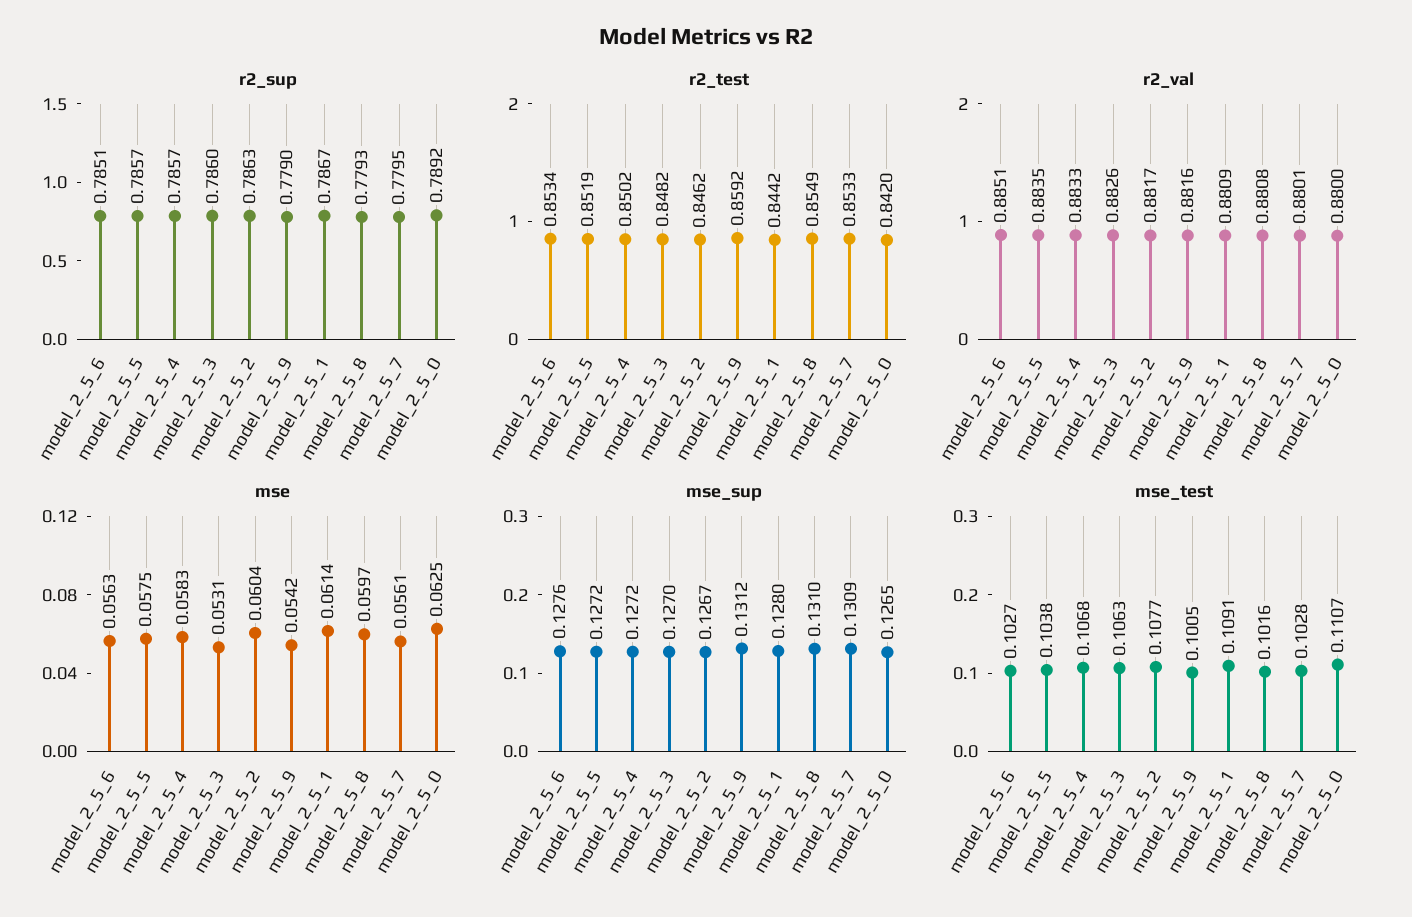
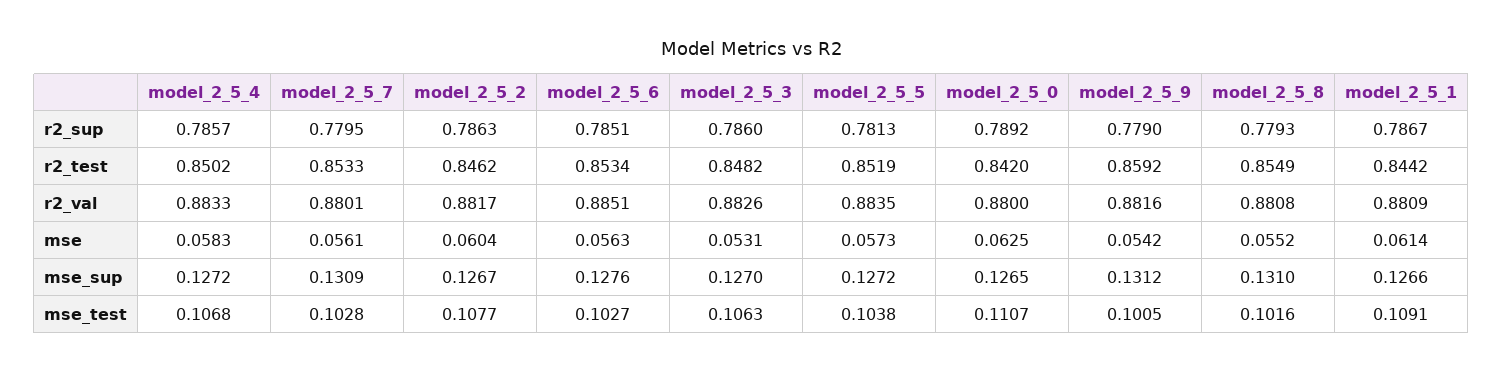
  {
    "r2_sup": {
      "model_2_5_6": 0.7851,
-     "model_2_5_5": 0.7857,
+     "model_2_5_5": 0.7813,
      "model_2_5_4": 0.7857,
      "model_2_5_3": 0.786,
      "model_2_5_2": 0.7863,
      "model_2_5_9": 0.779,
      "model_2_5_1": 0.7867,
      "model_2_5_8": 0.7793,
      "model_2_5_7": 0.7795,
      "model_2_5_0": 0.7892
    },
    "r2_test": {
      "model_2_5_6": 0.8534,
      "model_2_5_5": 0.8519,
      "model_2_5_4": 0.8502,
      "model_2_5_3": 0.8482,
      "model_2_5_2": 0.8462,
      "model_2_5_9": 0.8592,
      "model_2_5_1": 0.8442,
      "model_2_5_8": 0.8549,
      "model_2_5_7": 0.8533,
      "model_2_5_0": 0.842
    },
    "r2_val": {
      "model_2_5_6": 0.8851,
      "model_2_5_5": 0.8835,
      "model_2_5_4": 0.8833,
      "model_2_5_3": 0.8826,
      "model_2_5_2": 0.8817,
      "model_2_5_9": 0.8816,
      "model_2_5_1": 0.8809,
      "model_2_5_8": 0.8808,
      "model_2_5_7": 0.8801,
      "model_2_5_0": 0.88
    },
    "mse": {
      "model_2_5_6": 0.0563,
-     "model_2_5_5": 0.0575,
+     "model_2_5_5": 0.0573,
      "model_2_5_4": 0.0583,
      "model_2_5_3": 0.0531,
      "model_2_5_2": 0.0604,
      "model_2_5_9": 0.0542,
      "model_2_5_1": 0.0614,
-     "model_2_5_8": 0.0597,
+     "model_2_5_8": 0.0552,
      "model_2_5_7": 0.0561,
      "model_2_5_0": 0.0625
    },
    "mse_sup": {
      "model_2_5_6": 0.1276,
      "model_2_5_5": 0.1272,
      "model_2_5_4": 0.1272,
      "model_2_5_3": 0.127,
      "model_2_5_2": 0.1267,
      "model_2_5_9": 0.1312,
-     "model_2_5_1": 0.128,
+     "model_2_5_1": 0.1266,
      "model_2_5_8": 0.131,
      "model_2_5_7": 0.1309,
      "model_2_5_0": 0.1265
    },
    "mse_test": {
      "model_2_5_6": 0.1027,
      "model_2_5_5": 0.1038,
      "model_2_5_4": 0.1068,
      "model_2_5_3": 0.1063,
      "model_2_5_2": 0.1077,
      "model_2_5_9": 0.1005,
      "model_2_5_1": 0.1091,
      "model_2_5_8": 0.1016,
      "model_2_5_7": 0.1028,
      "model_2_5_0": 0.1107
    }
  }

